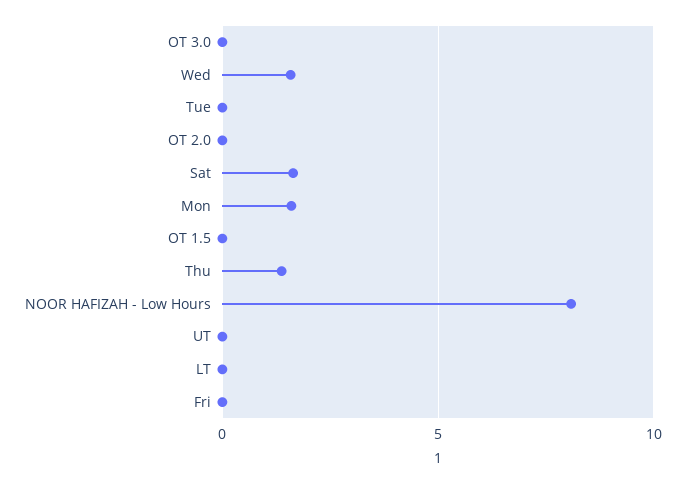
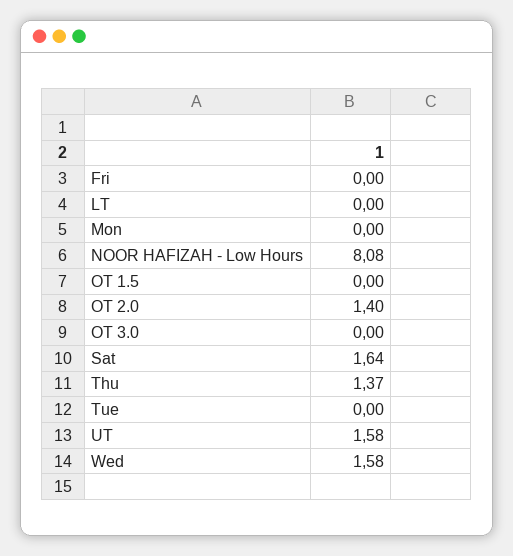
  {
    "OT 3.0": 0,
    "Wed": 1.58,
    "Tue": 0,
-   "OT 2.0": 0,
+   "OT 2.0": 1.4,
    "Sat": 1.64,
-   "Mon": 1.5,
+   "Mon": 0,
    "OT 1.5": 0,
    "Thu": 1.37,
    "NOOR HAFIZAH - Low Hours": 8.08,
-   "UT": 0,
+   "UT": 1.58,
    "LT": 0,
    "Fri": 0
  }

